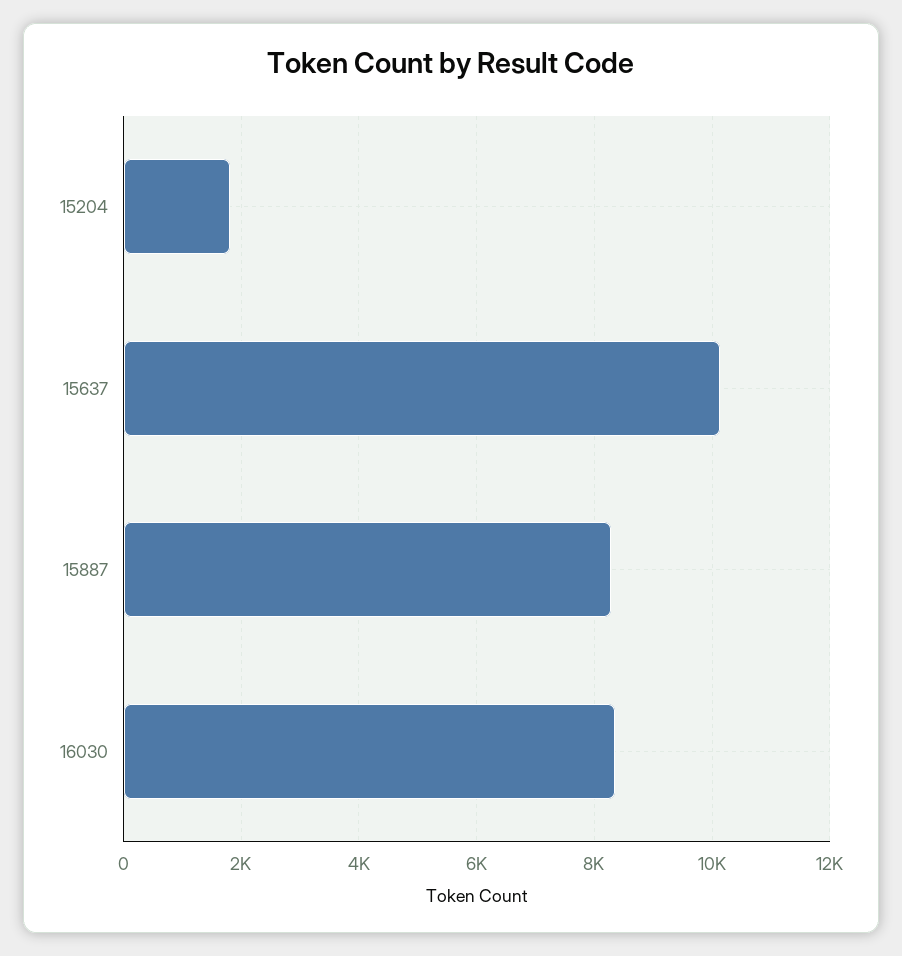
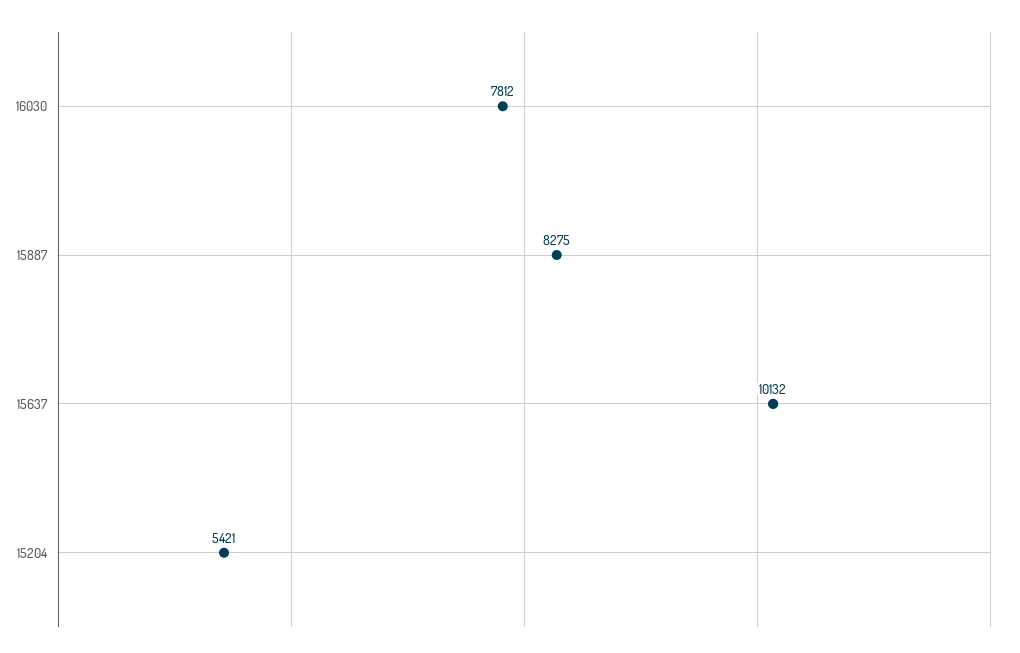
  {
-   "15204": 1800,
+   "15204": 5421,
    "15637": 10132,
    "15887": 8275,
-   "16030": 8400
+   "16030": 7812
  }

